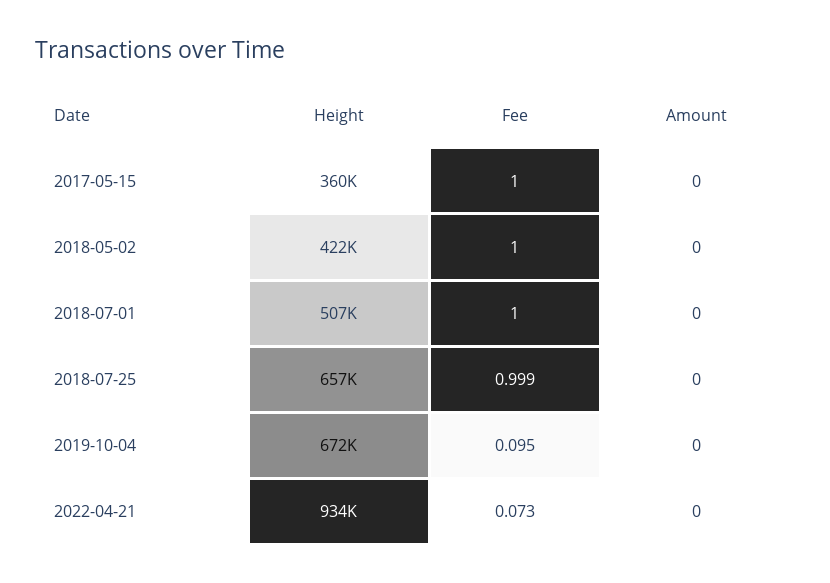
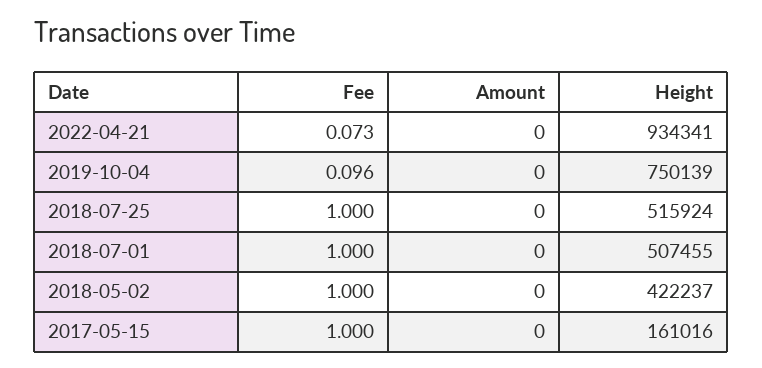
  {
    "Height": {
-     "2017-05-15": 360000,
+     "2017-05-15": 161016,
      "2018-05-02": 422237,
      "2018-07-01": 507455,
-     "2018-07-25": 657000,
+     "2018-07-25": 515924,
-     "2019-10-04": 672000,
+     "2019-10-04": 750139,
      "2022-04-21": 934341
    },
    "Fee": {
      "2017-05-15": 1,
      "2018-05-02": 1,
      "2018-07-01": 1,
-     "2018-07-25": 0.999,
+     "2018-07-25": 1,
-     "2019-10-04": 0.095,
+     "2019-10-04": 0.096,
      "2022-04-21": 0.073
    },
    "Amount": {
      "2017-05-15": 0,
      "2018-05-02": 0,
      "2018-07-01": 0,
      "2018-07-25": 0,
      "2019-10-04": 0,
      "2022-04-21": 0
    }
  }

